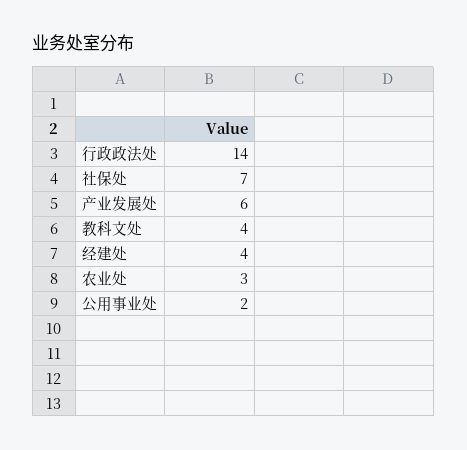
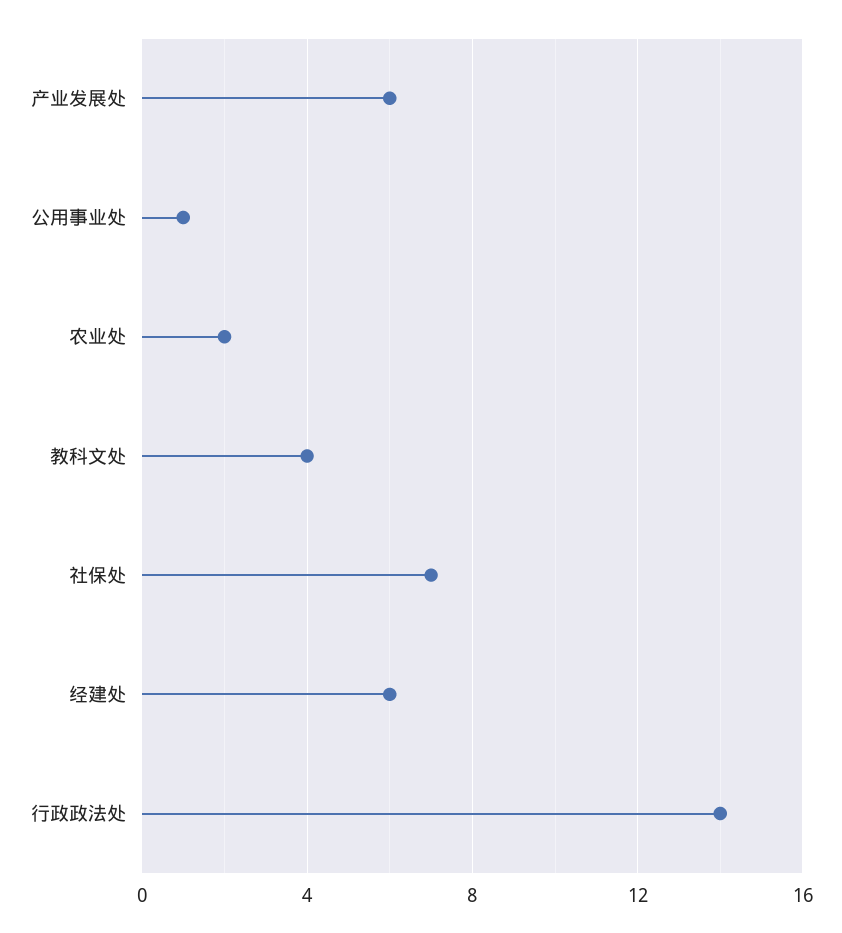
  {
    "行政政法处": 14,
    "社保处": 7,
    "产业发展处": 6,
    "教科文处": 4,
-   "经建处": 4,
+   "经建处": 6,
-   "农业处": 3,
+   "农业处": 2,
-   "公用事业处": 2
+   "公用事业处": 1
  }

